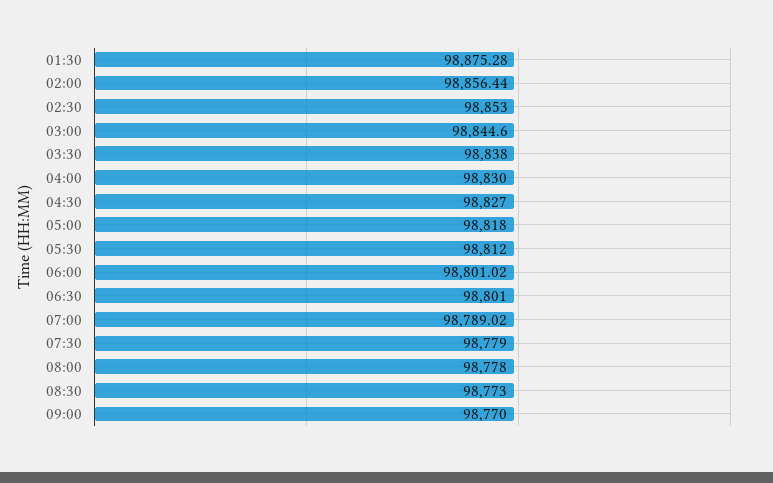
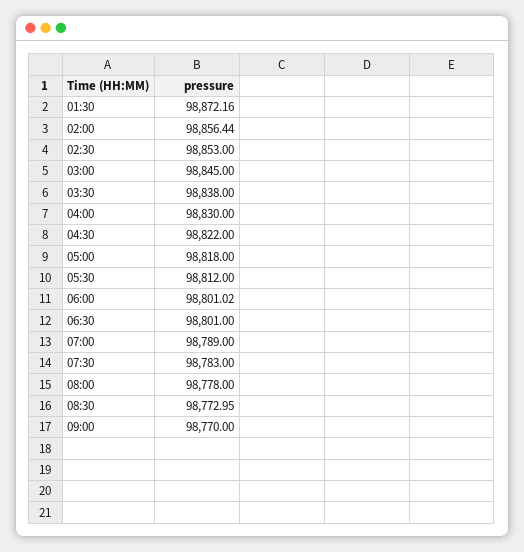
  {
-   "01:30": 98875.28,
+   "01:30": 98872.16,
    "02:00": 98856.44,
    "02:30": 98853,
-   "03:00": 98844.6,
+   "03:00": 98845,
    "03:30": 98838,
    "04:00": 98830,
-   "04:30": 98827,
+   "04:30": 98822,
    "05:00": 98818,
    "05:30": 98812,
    "06:00": 98801.02,
    "06:30": 98801,
-   "07:00": 98789.02,
+   "07:00": 98789,
-   "07:30": 98779,
+   "07:30": 98783,
    "08:00": 98778,
-   "08:30": 98773,
+   "08:30": 98772.95,
    "09:00": 98770
  }

